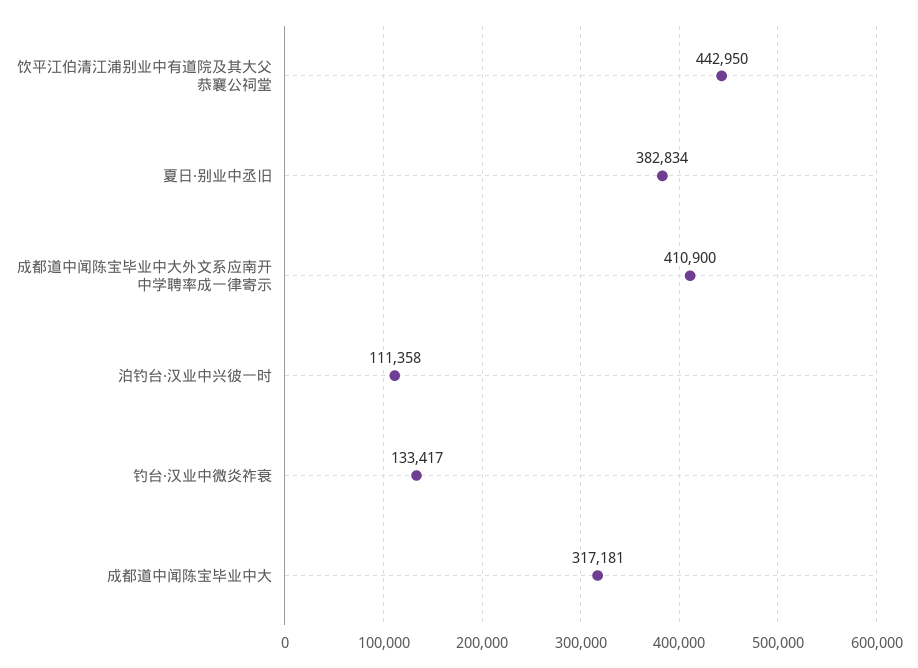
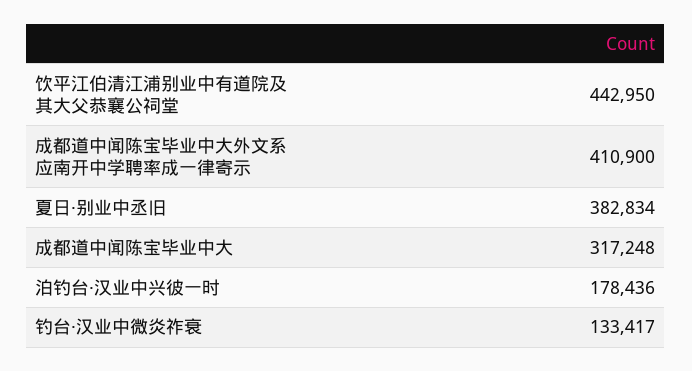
  {
    "饮平江伯清江浦别业中有道院及其大父恭襄公祠堂": 442950,
    "夏日·别业中丞旧": 382834,
    "成都道中闻陈宝毕业中大外文系应南开中学聘率成一律寄示": 410900,
-   "泊钓台·汉业中兴彼一时": 111358,
+   "泊钓台·汉业中兴彼一时": 178436,
    "钓台·汉业中微炎祚衰": 133417,
-   "成都道中闻陈宝毕业中大": 317181
+   "成都道中闻陈宝毕业中大": 317248
  }

